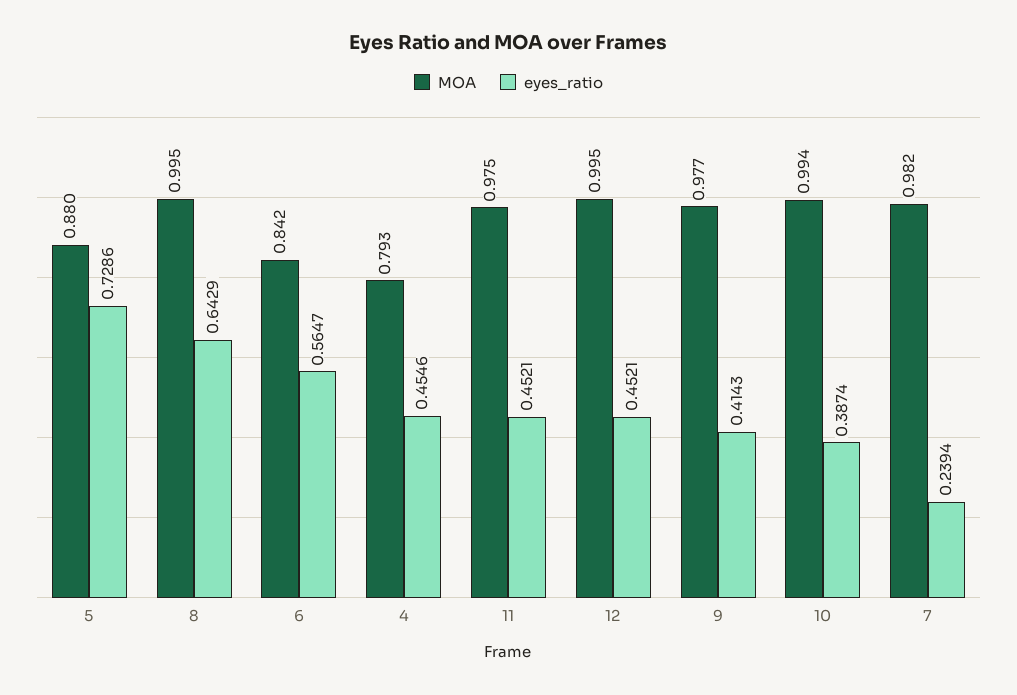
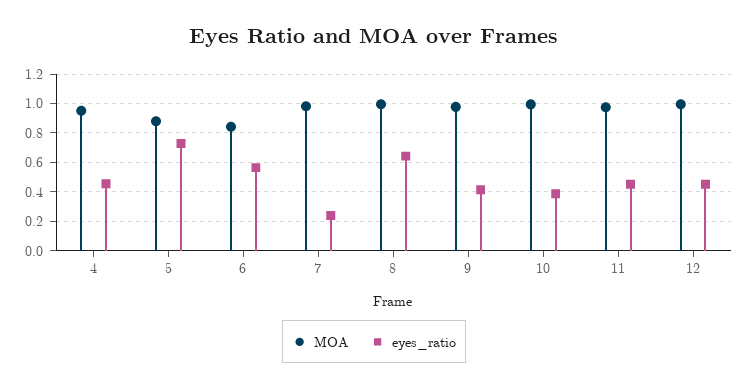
  {
    "MOA": {
      "5": 0.88,
      "8": 0.995,
      "6": 0.842,
-     "4": 0.793,
+     "4": 0.95,
      "11": 0.975,
      "12": 0.995,
      "9": 0.977,
      "10": 0.994,
      "7": 0.982
    },
    "eyes_ratio": {
      "5": 0.7286,
      "8": 0.6429,
      "6": 0.5647,
      "4": 0.4546,
      "11": 0.4521,
      "12": 0.4521,
      "9": 0.4143,
      "10": 0.3874,
      "7": 0.2394
    }
  }

